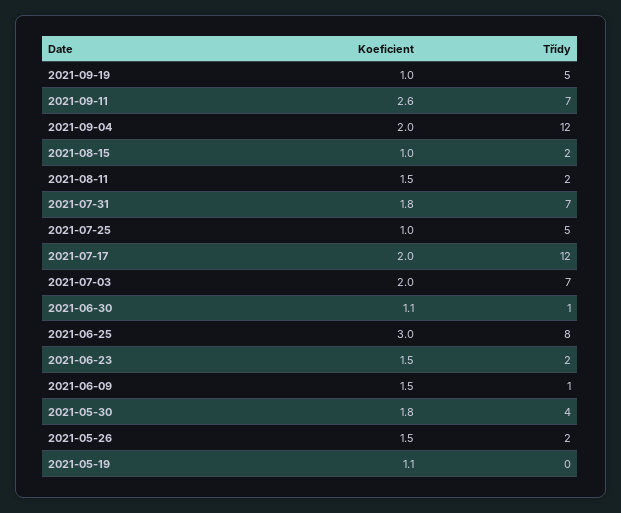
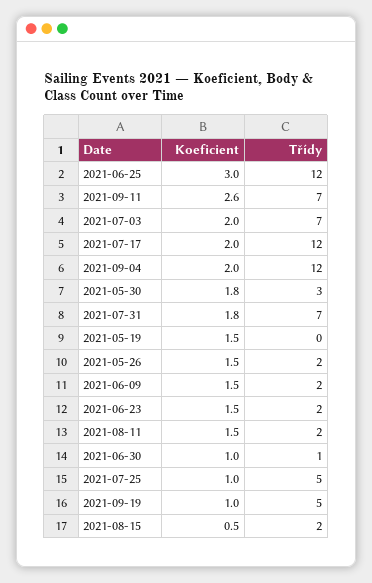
  {
    "Koeficient": {
      "2021-09-19": 1,
      "2021-09-11": 2.6,
      "2021-09-04": 2,
-     "2021-08-15": 1,
+     "2021-08-15": 0.5,
      "2021-08-11": 1.5,
      "2021-07-31": 1.8,
      "2021-07-25": 1,
      "2021-07-17": 2,
      "2021-07-03": 2,
-     "2021-06-30": 1.1,
+     "2021-06-30": 1,
      "2021-06-25": 3,
      "2021-06-23": 1.5,
      "2021-06-09": 1.5,
      "2021-05-30": 1.8,
      "2021-05-26": 1.5,
-     "2021-05-19": 1.1
+     "2021-05-19": 1.5
    },
    "Třídy": {
      "2021-09-19": 5,
      "2021-09-11": 7,
      "2021-09-04": 12,
      "2021-08-15": 2,
      "2021-08-11": 2,
      "2021-07-31": 7,
      "2021-07-25": 5,
      "2021-07-17": 12,
      "2021-07-03": 7,
      "2021-06-30": 1,
-     "2021-06-25": 8,
+     "2021-06-25": 12,
      "2021-06-23": 2,
-     "2021-06-09": 1,
+     "2021-06-09": 2,
-     "2021-05-30": 4,
+     "2021-05-30": 3,
      "2021-05-26": 2,
      "2021-05-19": 0
    }
  }

